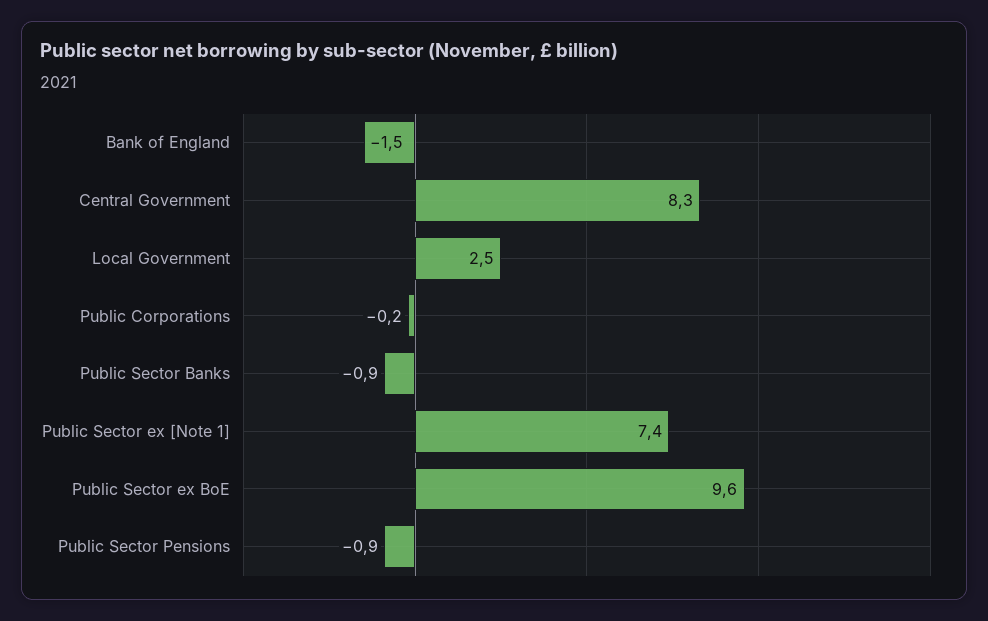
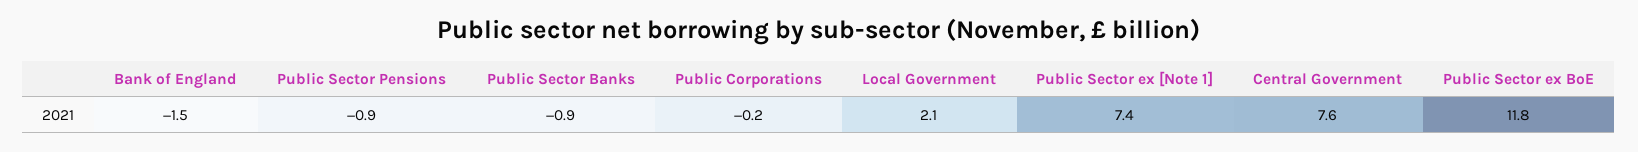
  {
    "Bank of England": -1.5,
-   "Central Government": 8.3,
+   "Central Government": 7.6,
-   "Local Government": 2.5,
+   "Local Government": 2.1,
    "Public Corporations": -0.2,
    "Public Sector Banks": -0.9,
    "Public Sector ex [Note 1]": 7.4,
-   "Public Sector ex BoE": 9.6,
+   "Public Sector ex BoE": 11.8,
    "Public Sector Pensions": -0.9
  }

